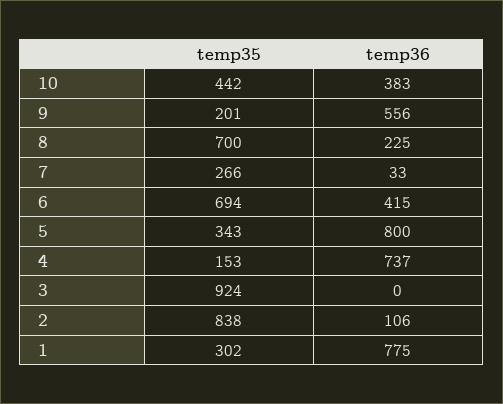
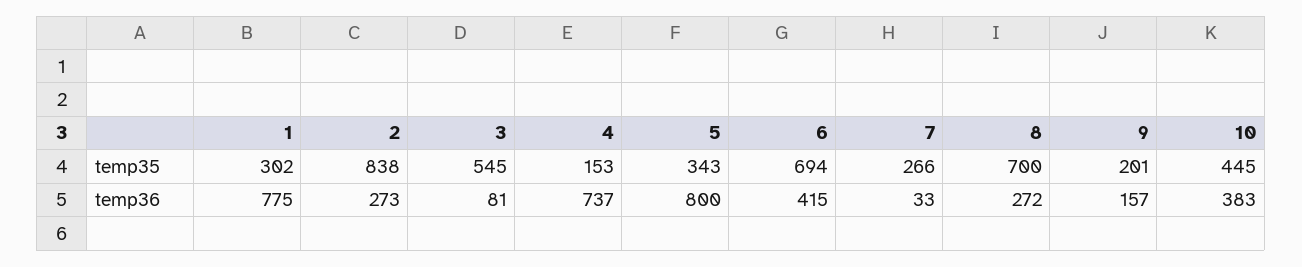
  {
    "temp35": {
-     "10": 442,
+     "10": 445,
      "9": 201,
      "8": 700,
      "7": 266,
      "6": 694,
      "5": 343,
      "4": 153,
-     "3": 924,
+     "3": 545,
      "2": 838,
      "1": 302
    },
    "temp36": {
      "10": 383,
-     "9": 556,
+     "9": 157,
-     "8": 225,
+     "8": 272,
      "7": 33,
      "6": 415,
      "5": 800,
      "4": 737,
-     "3": 0,
+     "3": 81,
-     "2": 106,
+     "2": 273,
      "1": 775
    }
  }

